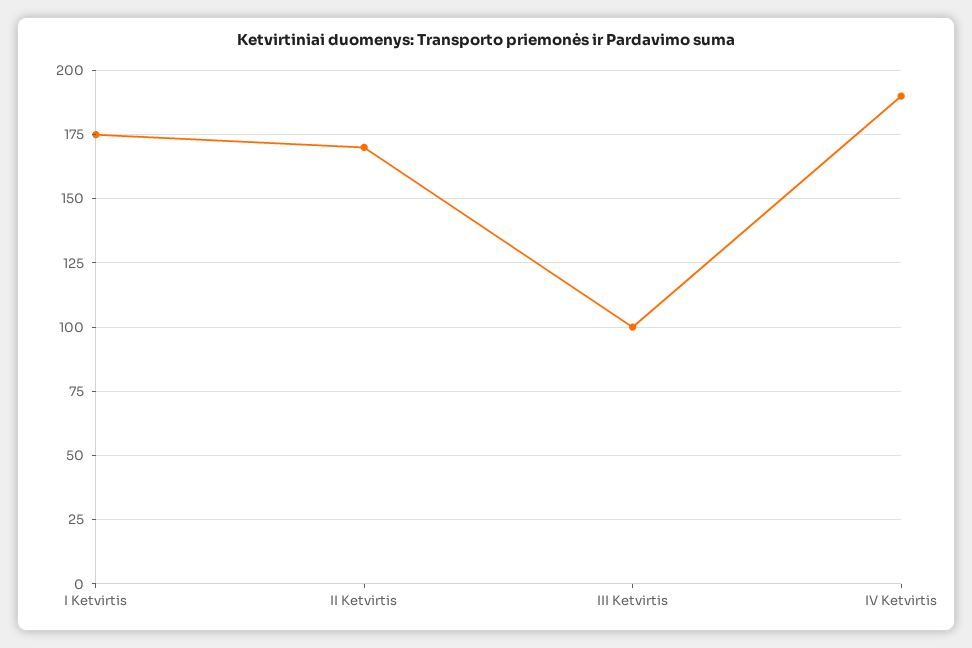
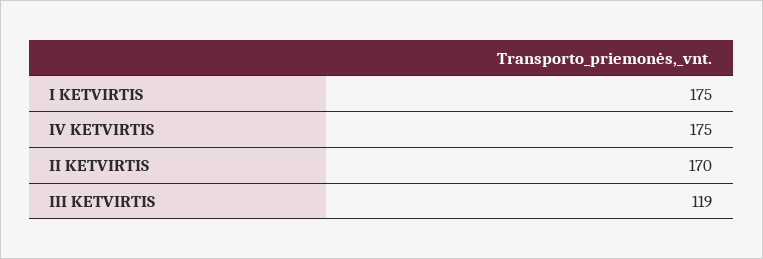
  {
    "I Ketvirtis": 175,
    "II Ketvirtis": 170,
-   "III Ketvirtis": 100,
+   "III Ketvirtis": 119,
-   "IV Ketvirtis": 190
+   "IV Ketvirtis": 175
  }

